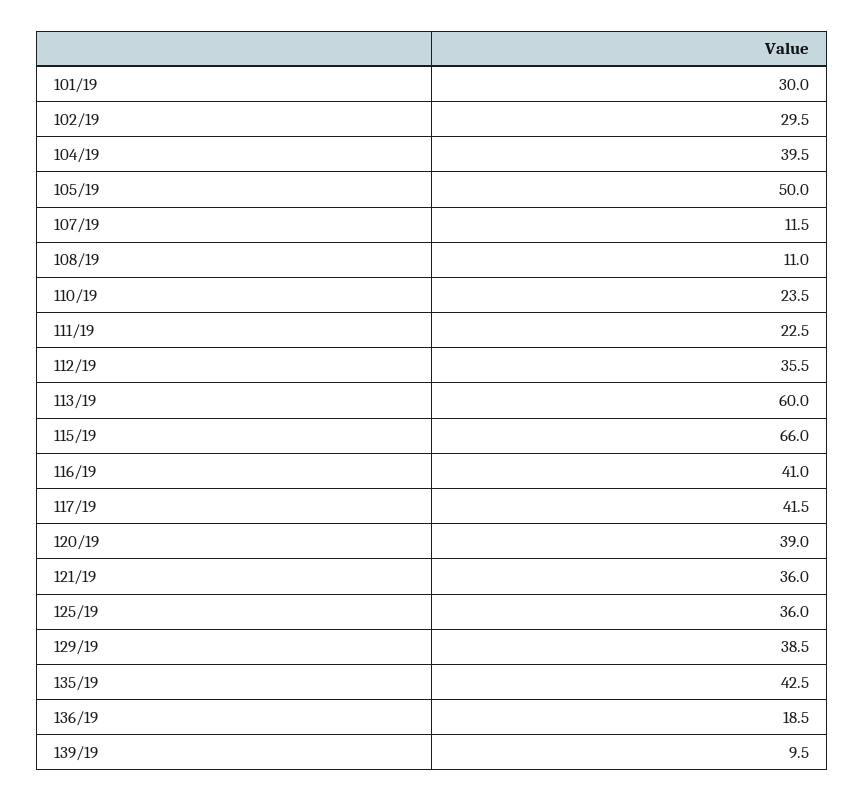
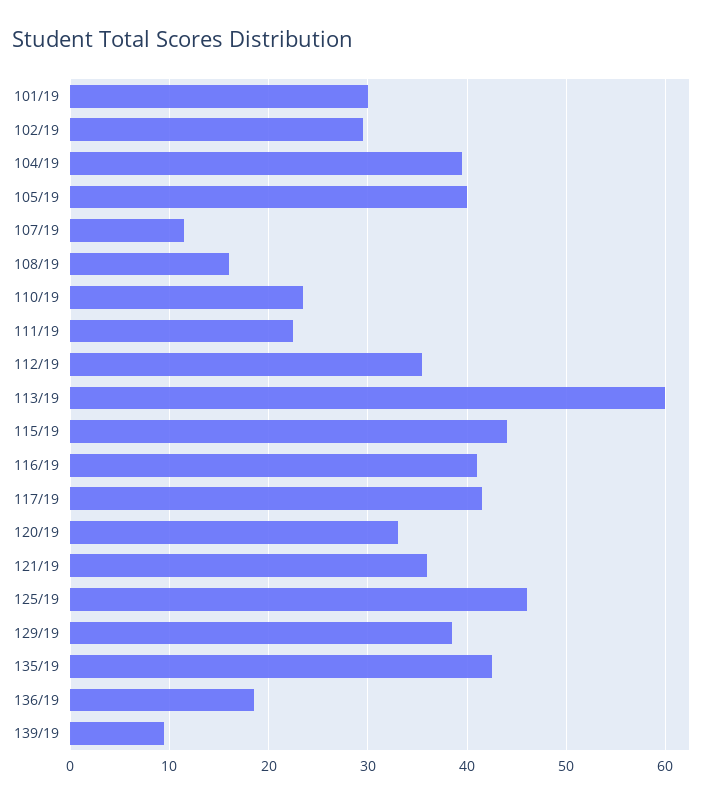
  {
    "101/19": 30,
    "102/19": 29.5,
    "104/19": 39.5,
-   "105/19": 50,
+   "105/19": 40,
    "107/19": 11.5,
-   "108/19": 11,
+   "108/19": 16,
    "110/19": 23.5,
    "111/19": 22.5,
    "112/19": 35.5,
    "113/19": 60,
-   "115/19": 66,
+   "115/19": 44,
    "116/19": 41,
    "117/19": 41.5,
-   "120/19": 39,
+   "120/19": 33,
    "121/19": 36,
-   "125/19": 36,
+   "125/19": 46,
    "129/19": 38.5,
    "135/19": 42.5,
    "136/19": 18.5,
    "139/19": 9.5
  }

